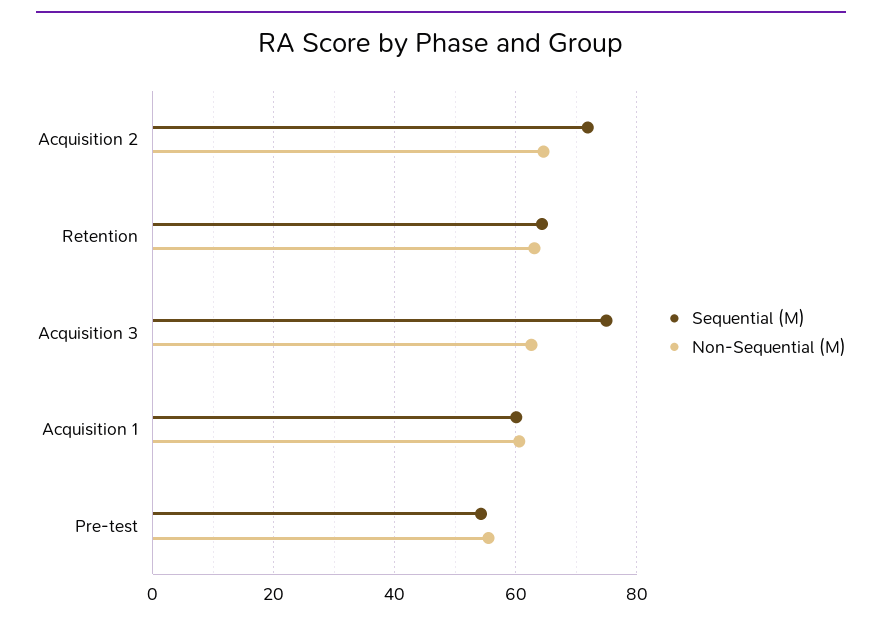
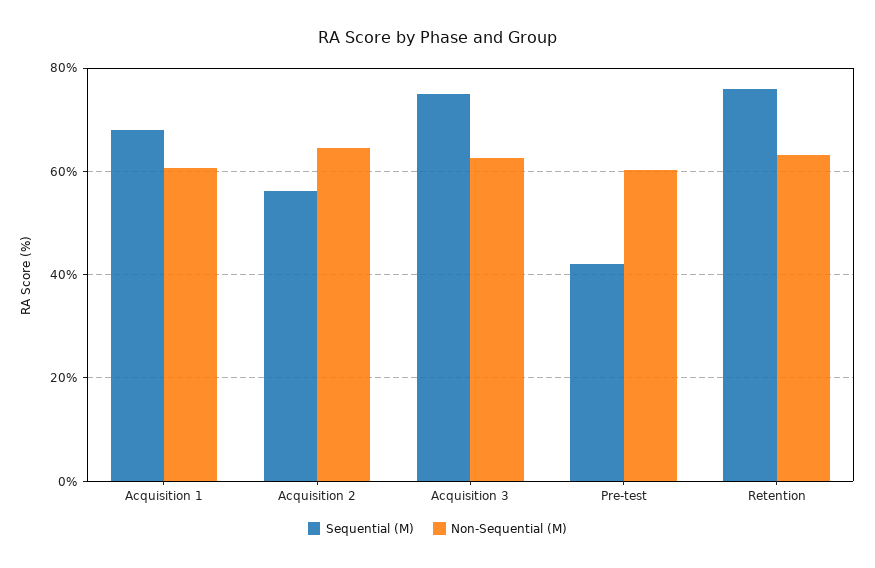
  {
    "Sequential (M)": {
-     "Acquisition 2": 72,
+     "Acquisition 2": 56,
-     "Retention": 64,
+     "Retention": 76,
      "Acquisition 3": 76,
-     "Acquisition 1": 60,
+     "Acquisition 1": 68,
-     "Pre-test": 54
+     "Pre-test": 42
    },
    "Non-Sequential (M)": {
      "Acquisition 2": 64,
      "Retention": 64,
      "Acquisition 3": 62,
      "Acquisition 1": 60,
-     "Pre-test": 56
+     "Pre-test": 60
    }
  }

